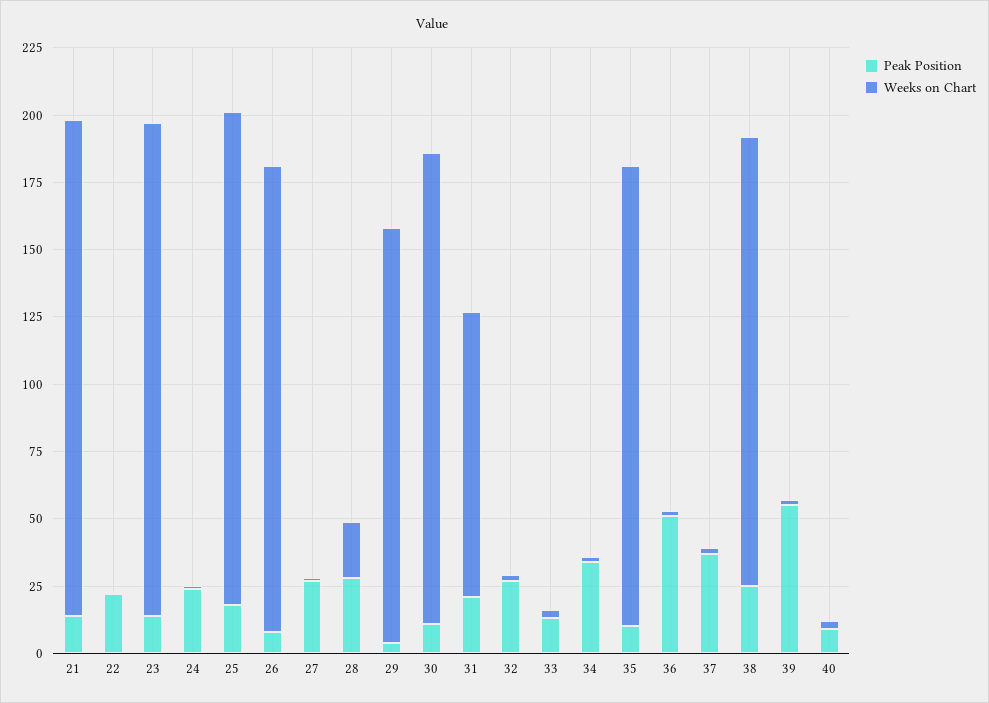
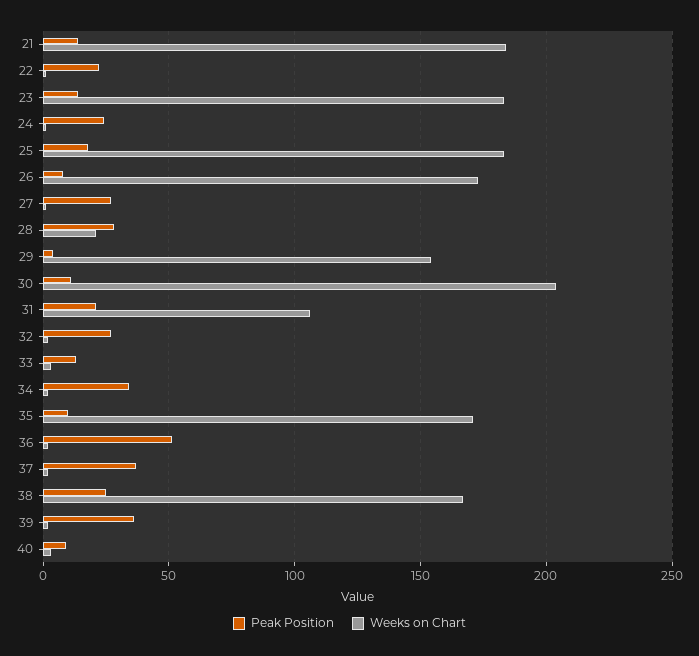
  {
    "Peak Position": {
      "21": 15,
      "22": 20,
      "23": 15,
      "24": 25,
      "25": 20,
      "26": 10,
      "27": 25,
      "28": 30,
      "29": 5,
      "30": 10,
      "31": 20,
      "32": 25,
      "33": 15,
      "34": 35,
      "35": 10,
      "36": 50,
      "37": 35,
      "38": 25,
-     "39": 55,
+     "39": 35,
      "40": 10
    },
    "Weeks on Chart": {
      "21": 185,
      "22": 0,
      "23": 185,
      "24": 0,
      "25": 185,
      "26": 175,
      "27": 0,
      "28": 20,
      "29": 155,
-     "30": 175,
+     "30": 205,
      "31": 105,
      "32": 0,
      "33": 5,
      "34": 0,
      "35": 170,
      "36": 0,
      "37": 0,
      "38": 165,
      "39": 0,
      "40": 5
    }
  }

